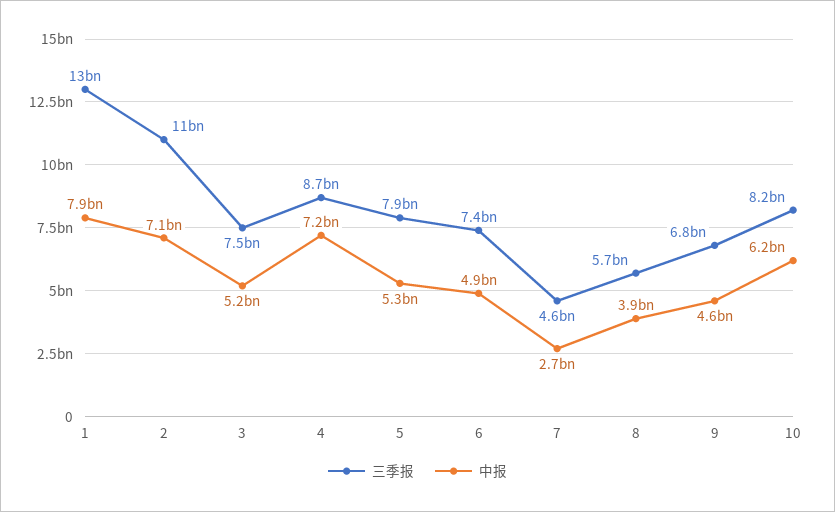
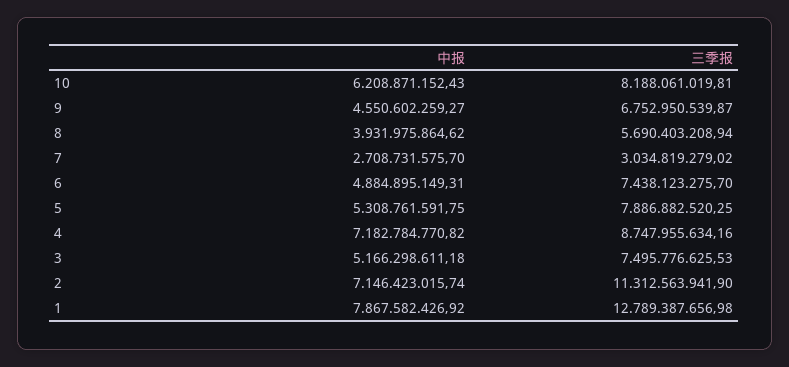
  {
    "三季报": {
      "1": 12789387656.98,
      "2": 11312563941.9,
      "3": 7495776625.53,
      "4": 8747955634.16,
      "5": 7886882520.25,
      "6": 7438123275.7,
-     "7": 4600000000,
+     "7": 3034819279.02,
      "8": 5690403208.94,
      "9": 6752950539.87,
      "10": 8188061019.81
    },
    "中报": {
      "1": 7867582426.92,
      "2": 7146423015.74,
      "3": 5166298611.18,
      "4": 7182784770.82,
      "5": 5308761591.75,
      "6": 4884895149.31,
      "7": 2708731575.7,
      "8": 3931975864.62,
      "9": 4550602259.27,
      "10": 6208871152.43
    }
  }

